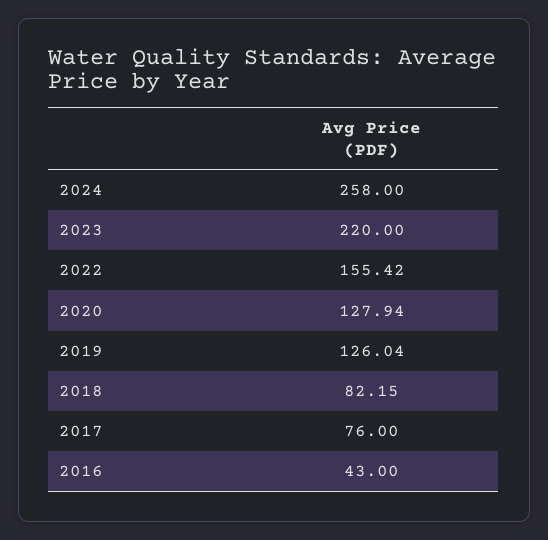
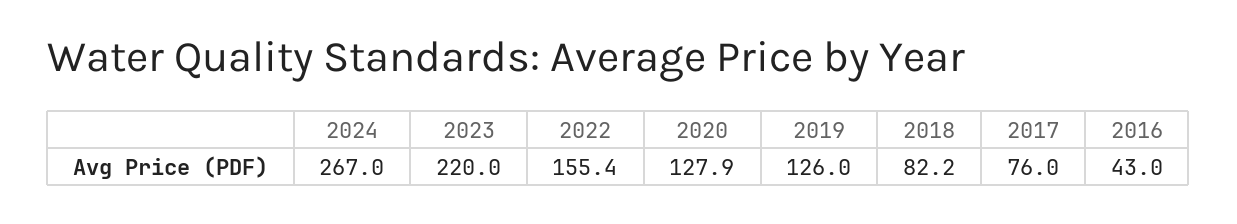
  {
-   "2024": 258,
+   "2024": 267,
    "2023": 220,
    "2022": 155.42,
    "2020": 127.94,
    "2019": 126.04,
    "2018": 82.15,
    "2017": 76,
    "2016": 43
  }

